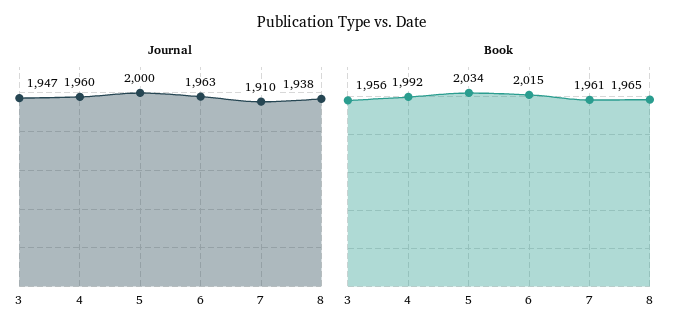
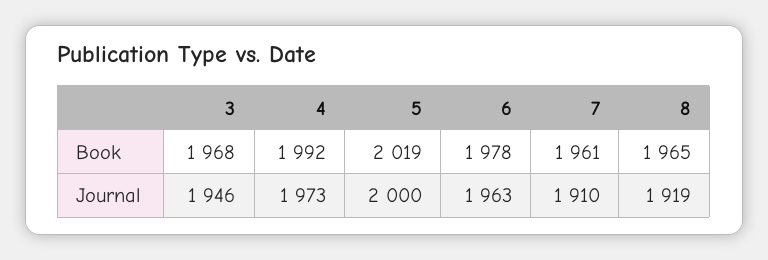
  {
    "Journal": {
-     "3": 1947,
+     "3": 1946,
-     "4": 1960,
+     "4": 1973,
      "5": 2000,
      "6": 1963,
      "7": 1910,
-     "8": 1938
+     "8": 1919
    },
    "Book": {
-     "3": 1956,
+     "3": 1968,
      "4": 1992,
-     "5": 2034,
+     "5": 2019,
-     "6": 2015,
+     "6": 1978,
      "7": 1961,
      "8": 1965
    }
  }

